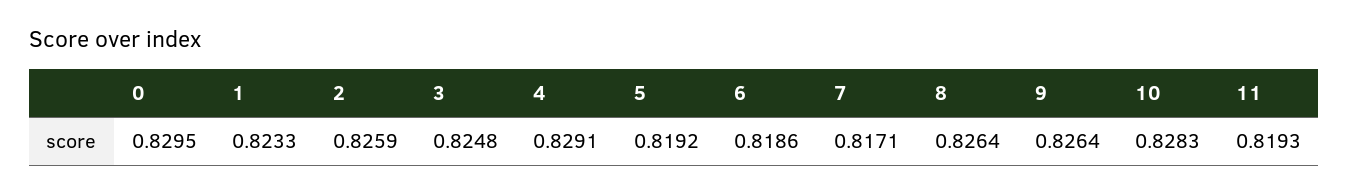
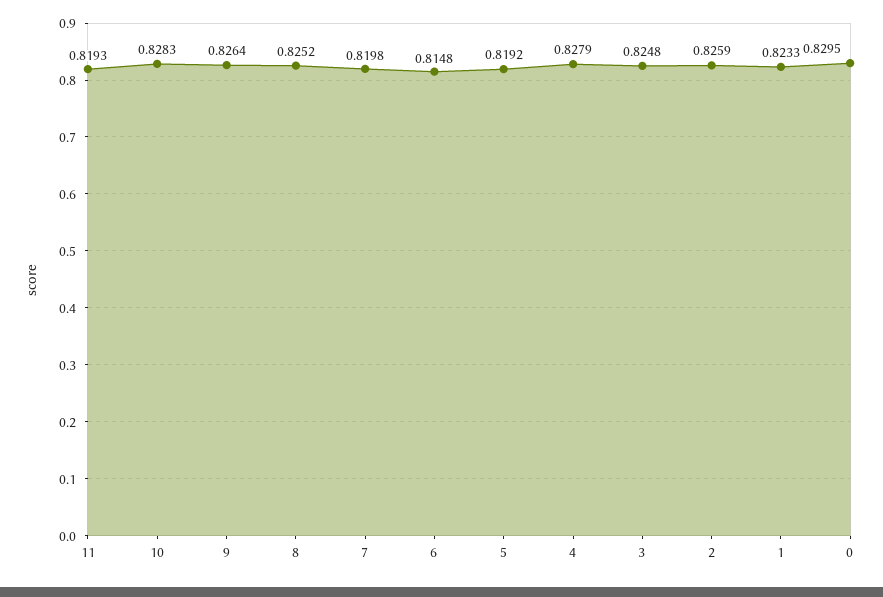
  {
    "0": 0.8295,
    "1": 0.8233,
    "2": 0.8259,
    "3": 0.8248,
-   "4": 0.8291,
+   "4": 0.8279,
    "5": 0.8192,
-   "6": 0.8186,
+   "6": 0.8148,
-   "7": 0.8171,
+   "7": 0.8198,
-   "8": 0.8264,
+   "8": 0.8252,
    "9": 0.8264,
    "10": 0.8283,
    "11": 0.8193
  }

